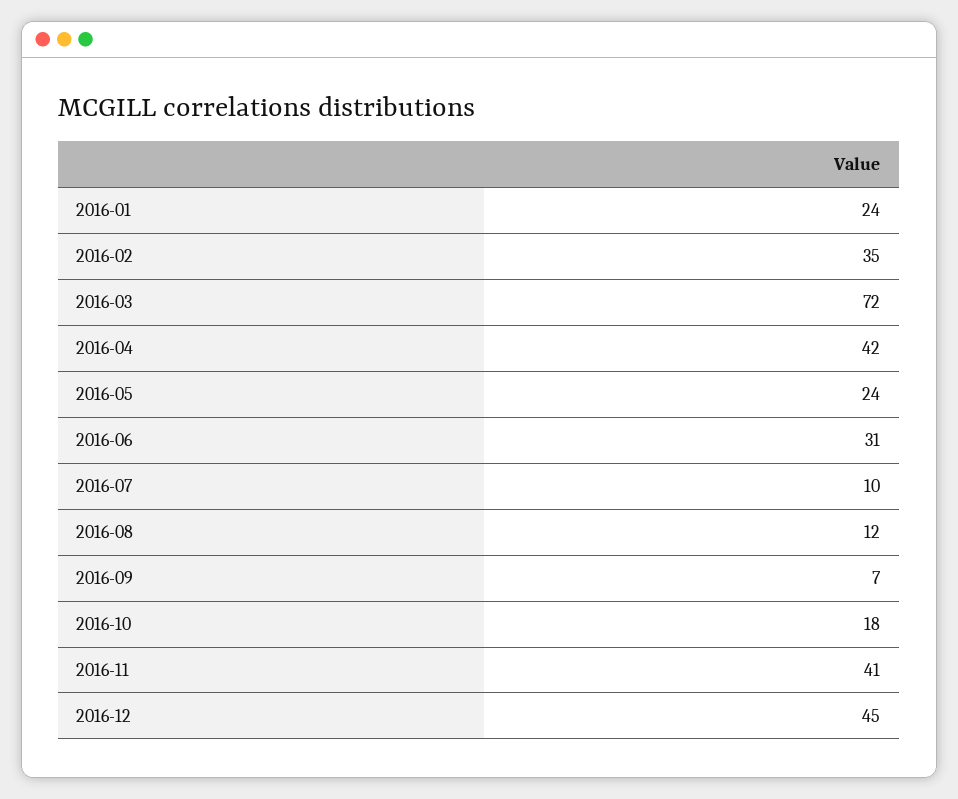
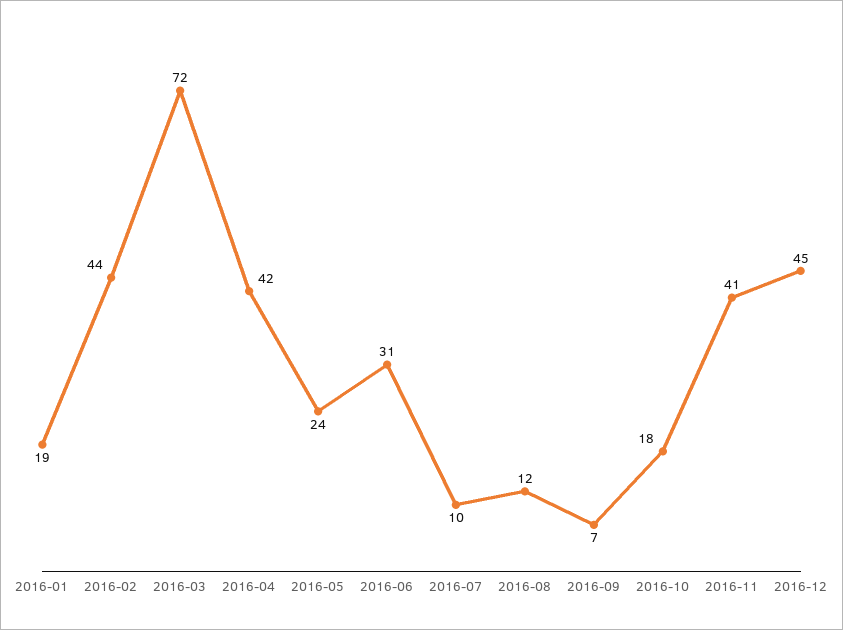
  {
-   "2016-01": 24,
+   "2016-01": 19,
-   "2016-02": 35,
+   "2016-02": 44,
    "2016-03": 72,
    "2016-04": 42,
    "2016-05": 24,
    "2016-06": 31,
    "2016-07": 10,
    "2016-08": 12,
    "2016-09": 7,
    "2016-10": 18,
    "2016-11": 41,
    "2016-12": 45
  }

